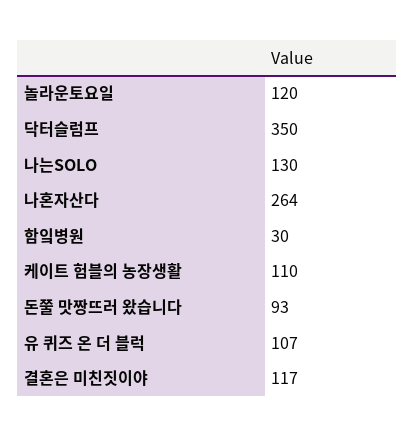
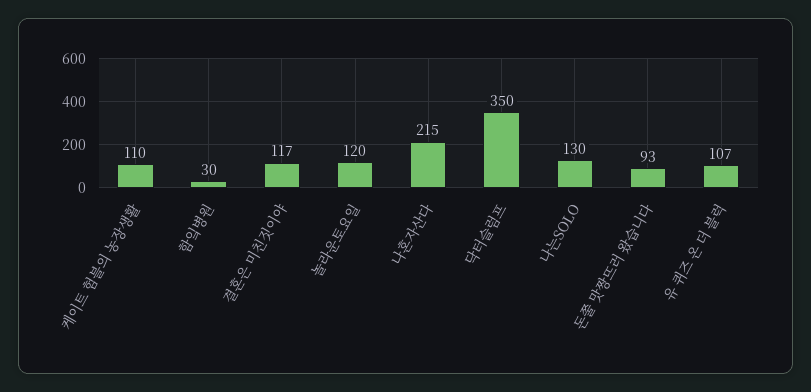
  {
    "놀라운토요일": 120,
    "닥터슬럼프": 350,
    "나는SOLO": 130,
-   "나혼자산다": 264,
+   "나혼자산다": 215,
    "함잌병원": 30,
    "케이트 험블의 농장생활": 110,
    "돈쭐 맛짱뜨러 왔습니다": 93,
    "유 퀴즈 온 더 블럭": 107,
    "결혼은 미친짓이야": 117
  }

